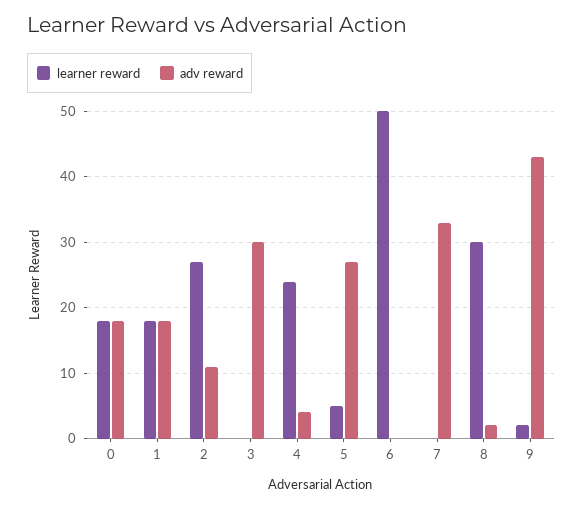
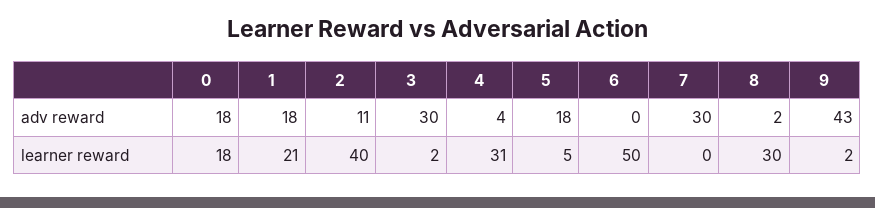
  {
    "learner reward": {
      "0": 18,
-     "1": 18,
+     "1": 21,
-     "2": 27,
+     "2": 40,
-     "3": 0,
+     "3": 2,
-     "4": 24,
+     "4": 31,
      "5": 5,
      "6": 50,
      "7": 0,
      "8": 30,
      "9": 2
    },
    "adv reward": {
      "0": 18,
      "1": 18,
      "2": 11,
      "3": 30,
      "4": 4,
-     "5": 27,
+     "5": 18,
      "6": 0,
-     "7": 33,
+     "7": 30,
      "8": 2,
      "9": 43
    }
  }

